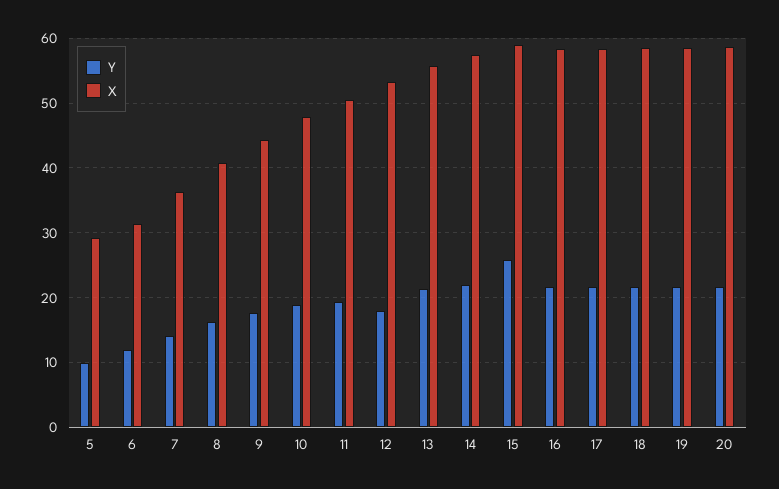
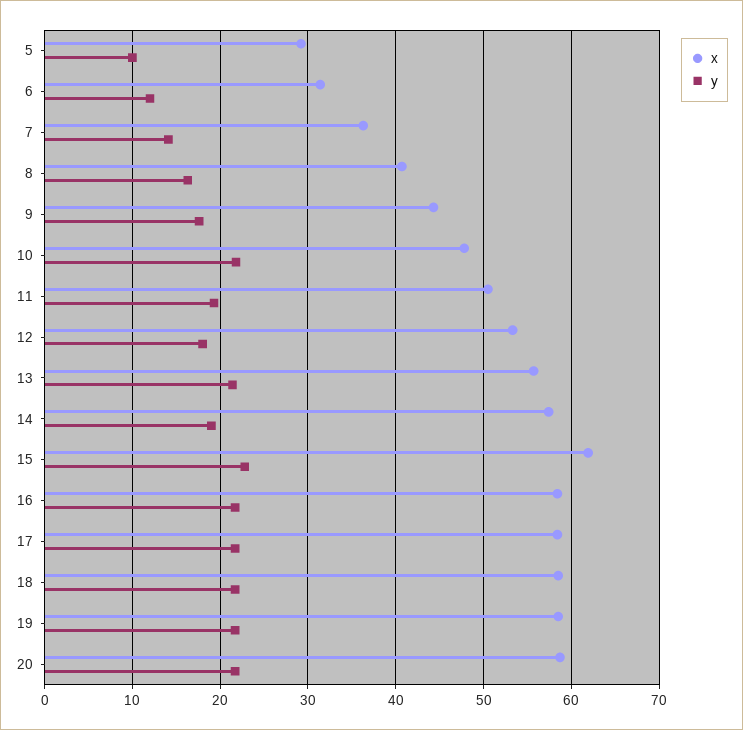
  {
    "Y": {
      "5": 10,
      "6": 12,
      "7": 14,
      "8": 16,
      "9": 18,
-     "10": 19,
+     "10": 22,
      "11": 19,
      "12": 18,
      "13": 21,
-     "14": 22,
+     "14": 19,
-     "15": 26,
+     "15": 23,
      "16": 22,
      "17": 22,
      "18": 22,
      "19": 22,
      "20": 22
    },
    "X": {
      "5": 29,
      "6": 31,
      "7": 36,
      "8": 41,
      "9": 44,
      "10": 48,
      "11": 51,
      "12": 53,
      "13": 56,
      "14": 57,
-     "15": 59,
+     "15": 62,
      "16": 58,
      "17": 58,
      "18": 59,
      "19": 59,
      "20": 59
    }
  }

